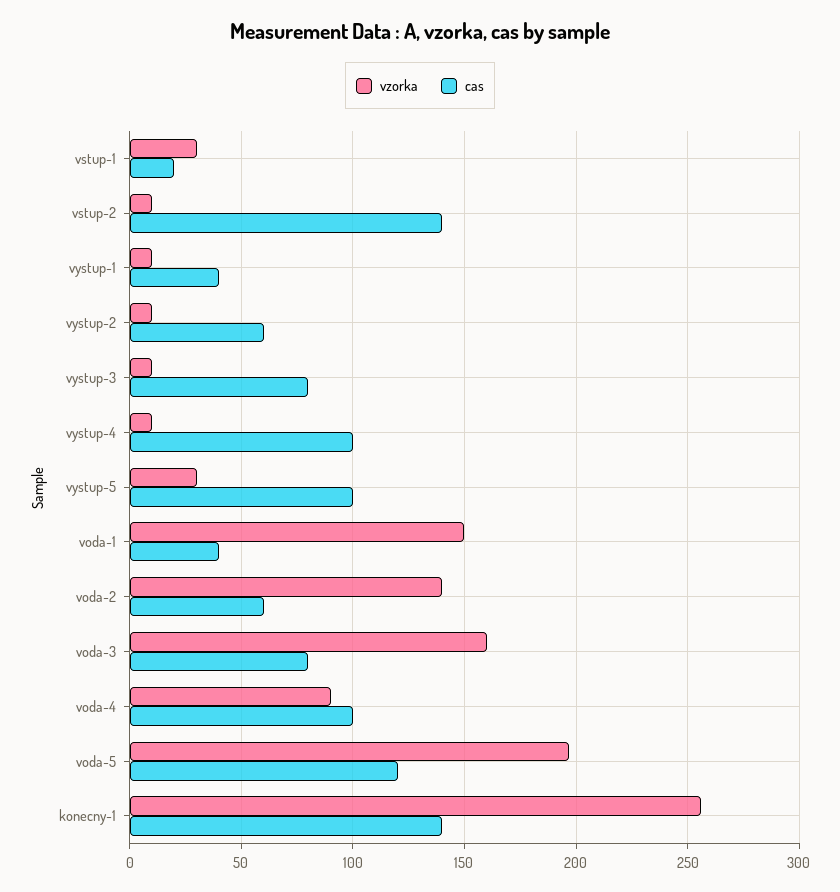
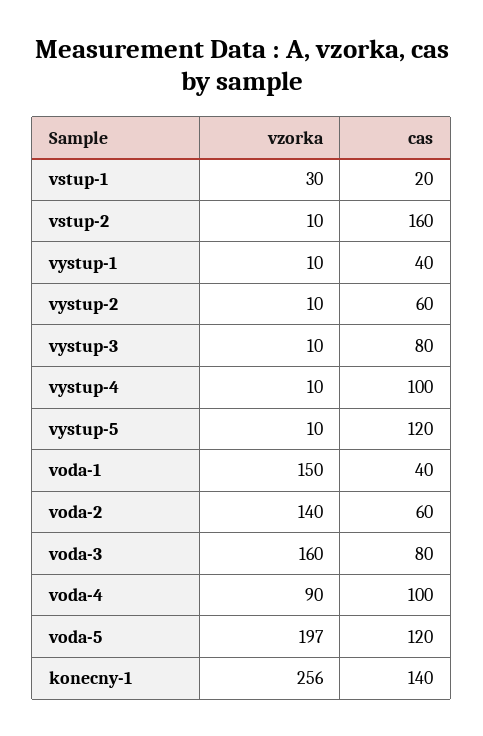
  {
    "vzorka": {
      "vstup-1": 30,
      "vstup-2": 10,
      "vystup-1": 10,
      "vystup-2": 10,
      "vystup-3": 10,
      "vystup-4": 10,
-     "vystup-5": 30,
+     "vystup-5": 10,
      "voda-1": 150,
      "voda-2": 140,
      "voda-3": 160,
      "voda-4": 90,
      "voda-5": 197,
      "konecny-1": 256
    },
    "cas": {
      "vstup-1": 20,
-     "vstup-2": 140,
+     "vstup-2": 160,
      "vystup-1": 40,
      "vystup-2": 60,
      "vystup-3": 80,
      "vystup-4": 100,
-     "vystup-5": 100,
+     "vystup-5": 120,
      "voda-1": 40,
      "voda-2": 60,
      "voda-3": 80,
      "voda-4": 100,
      "voda-5": 120,
      "konecny-1": 140
    }
  }

